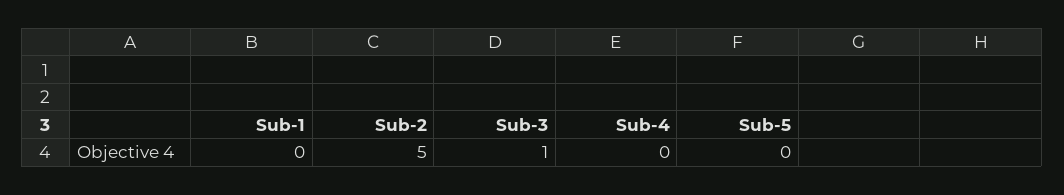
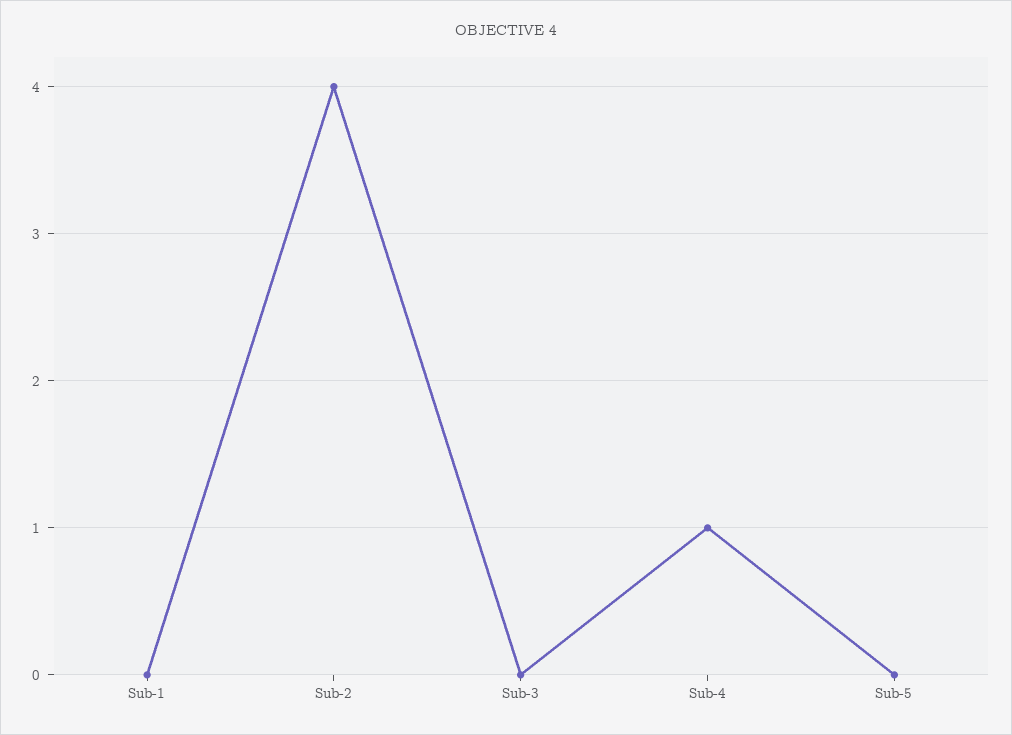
  {
    "Sub-1": 0,
-   "Sub-2": 5,
+   "Sub-2": 4,
-   "Sub-3": 1,
+   "Sub-3": 0,
-   "Sub-4": 0,
+   "Sub-4": 1,
    "Sub-5": 0
  }

